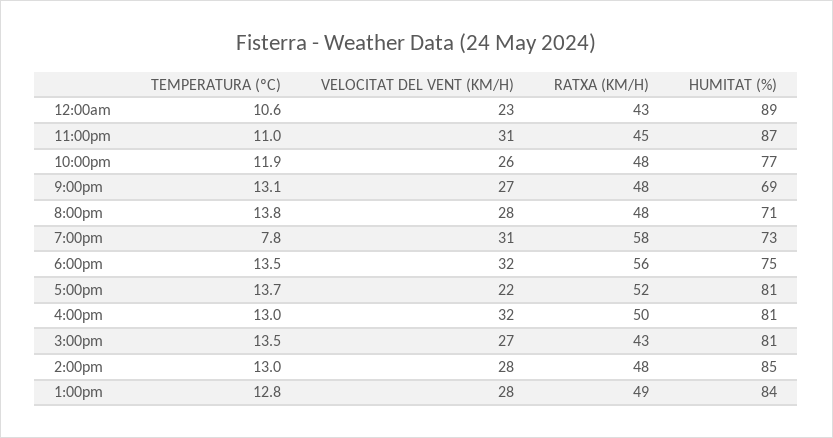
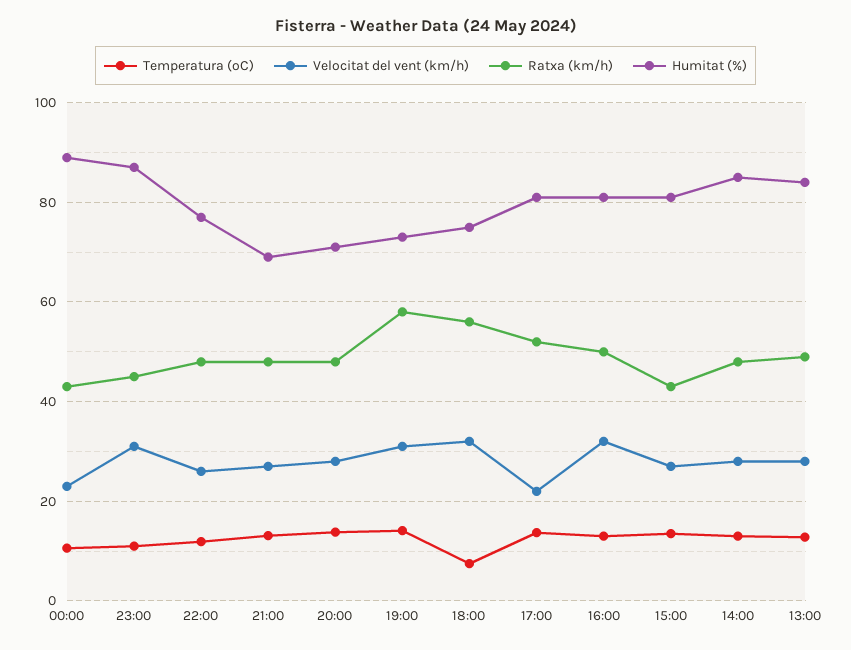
  {
    "TEMPERATURA (ºC)": {
      "12:00am": 10.6,
      "11:00pm": 11,
      "10:00pm": 11.9,
      "9:00pm": 13.1,
      "8:00pm": 13.8,
-     "7:00pm": 7.8,
+     "7:00pm": 14,
-     "6:00pm": 13.5,
+     "6:00pm": 8,
      "5:00pm": 13.7,
      "4:00pm": 13,
      "3:00pm": 13.5,
      "2:00pm": 13,
      "1:00pm": 12.8
    },
    "VELOCITAT DEL VENT (KM/H)": {
      "12:00am": 23,
      "11:00pm": 31,
      "10:00pm": 26,
      "9:00pm": 27,
      "8:00pm": 28,
      "7:00pm": 31,
      "6:00pm": 32,
      "5:00pm": 22,
      "4:00pm": 32,
      "3:00pm": 27,
      "2:00pm": 28,
      "1:00pm": 28
    },
    "RATXA (KM/H)": {
      "12:00am": 43,
      "11:00pm": 45,
      "10:00pm": 48,
      "9:00pm": 48,
      "8:00pm": 48,
      "7:00pm": 58,
      "6:00pm": 56,
      "5:00pm": 52,
      "4:00pm": 50,
      "3:00pm": 43,
      "2:00pm": 48,
      "1:00pm": 49
    },
    "HUMITAT (%)": {
      "12:00am": 89,
      "11:00pm": 87,
      "10:00pm": 77,
      "9:00pm": 69,
      "8:00pm": 71,
      "7:00pm": 73,
      "6:00pm": 75,
      "5:00pm": 81,
      "4:00pm": 81,
      "3:00pm": 81,
      "2:00pm": 85,
      "1:00pm": 84
    }
  }

